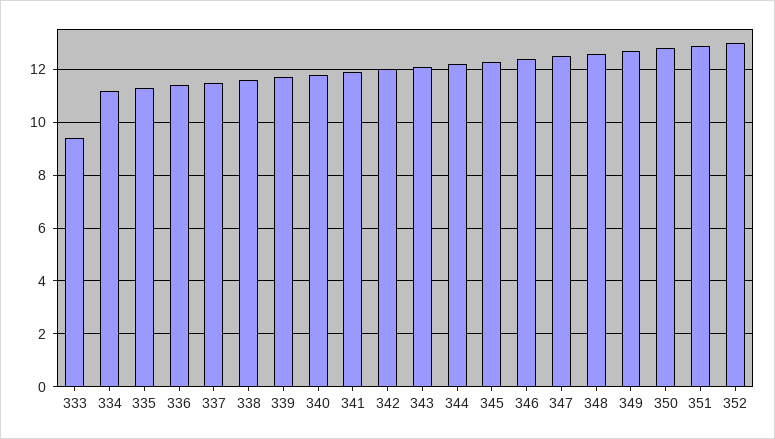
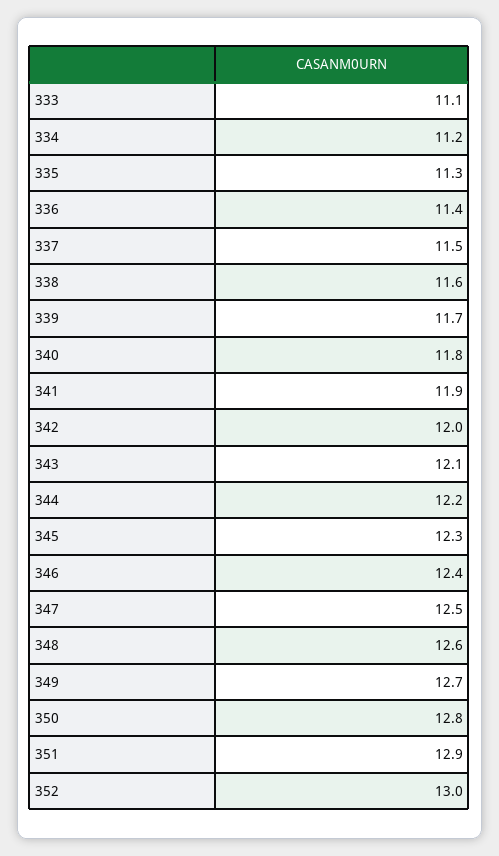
  {
-   "333": 9.5,
+   "333": 11.1,
    "334": 11.2,
    "335": 11.3,
    "336": 11.4,
    "337": 11.5,
    "338": 11.6,
    "339": 11.7,
    "340": 11.8,
    "341": 11.9,
    "342": 12,
    "343": 12.1,
    "344": 12.2,
    "345": 12.3,
    "346": 12.4,
    "347": 12.5,
    "348": 12.6,
    "349": 12.7,
    "350": 12.8,
    "351": 12.9,
    "352": 13
  }

